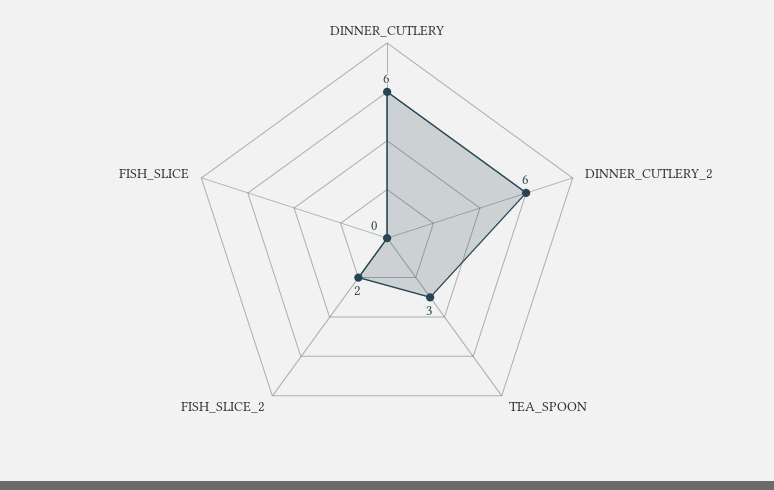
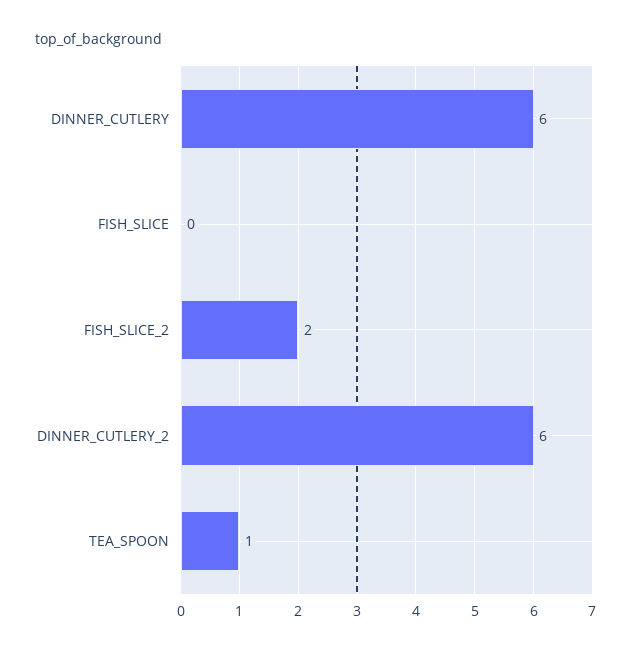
  {
    "DINNER_CUTLERY": 6,
    "DINNER_CUTLERY_2": 6,
-   "TEA_SPOON": 3,
+   "TEA_SPOON": 1,
    "FISH_SLICE_2": 2,
    "FISH_SLICE": 0
  }

